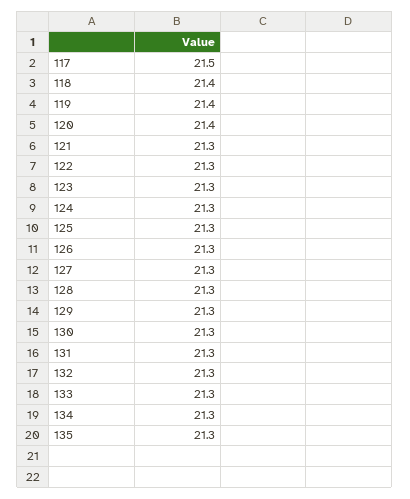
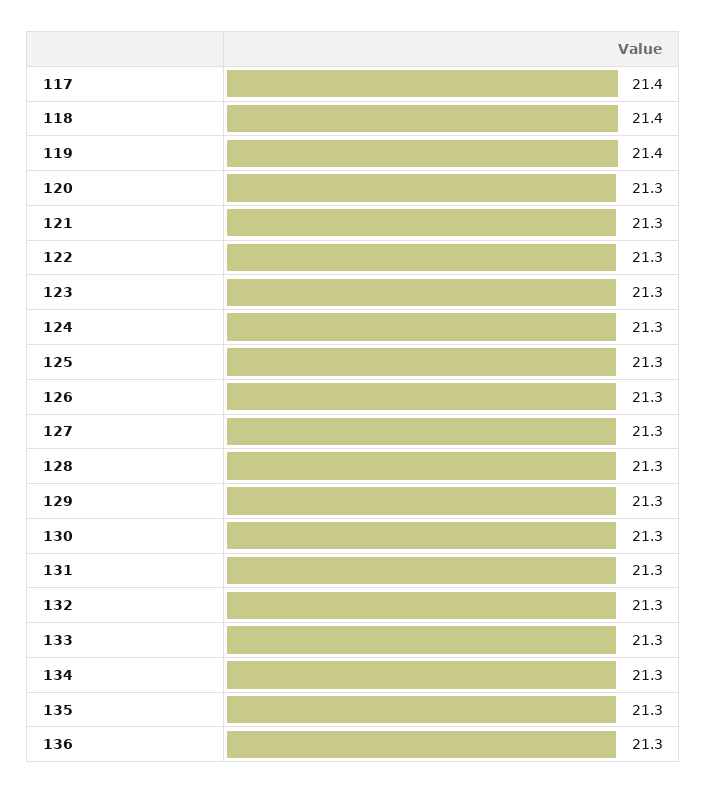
  {
-   "117": 21.5,
+   "117": 21.4,
    "118": 21.4,
    "119": 21.4,
-   "120": 21.4,
+   "120": 21.3,
    "121": 21.3,
    "122": 21.3,
    "123": 21.3,
    "124": 21.3,
    "125": 21.3,
    "126": 21.3,
    "127": 21.3,
    "128": 21.3,
    "129": 21.3,
    "130": 21.3,
    "131": 21.3,
    "132": 21.3,
    "133": 21.3,
    "134": 21.3,
-   "135": 21.3
+   "135": 21.3,
+   "136": 21.3
  }

